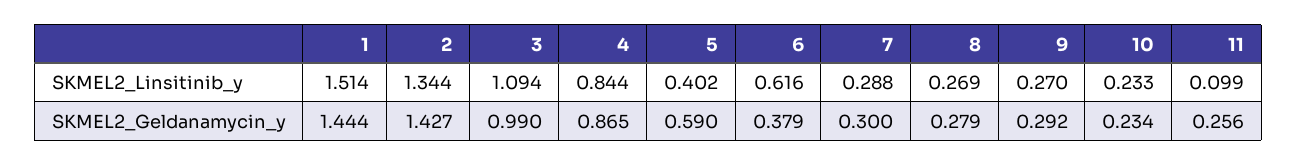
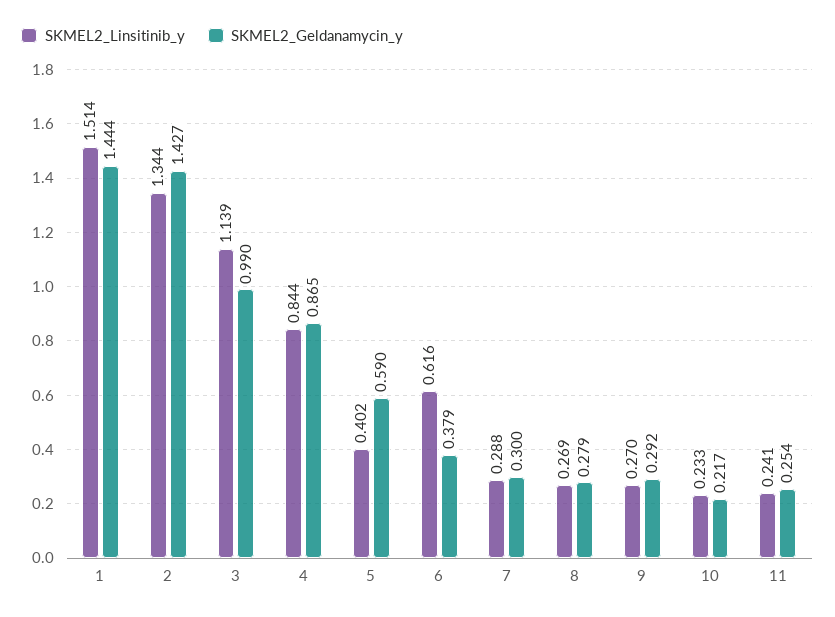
  {
    "SKMEL2_Linsitinib_y": {
      "1": 1.514,
      "2": 1.344,
-     "3": 1.094,
+     "3": 1.139,
      "4": 0.844,
      "5": 0.402,
      "6": 0.616,
      "7": 0.288,
      "8": 0.269,
      "9": 0.27,
      "10": 0.233,
-     "11": 0.099
+     "11": 0.241
    },
    "SKMEL2_Geldanamycin_y": {
      "1": 1.444,
      "2": 1.427,
      "3": 0.99,
      "4": 0.865,
      "5": 0.59,
      "6": 0.379,
      "7": 0.3,
      "8": 0.279,
      "9": 0.292,
-     "10": 0.234,
+     "10": 0.217,
-     "11": 0.256
+     "11": 0.254
    }
  }

